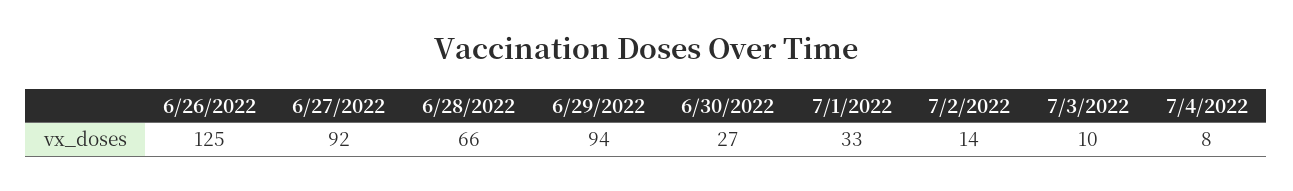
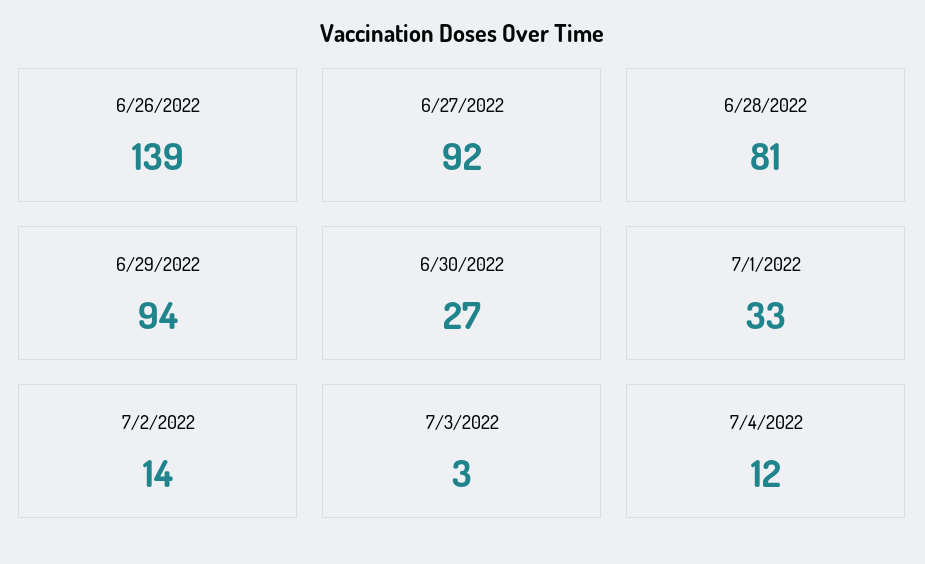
  {
-   "6/26/2022": 125,
+   "6/26/2022": 139,
    "6/27/2022": 92,
-   "6/28/2022": 66,
+   "6/28/2022": 81,
    "6/29/2022": 94,
    "6/30/2022": 27,
    "7/1/2022": 33,
    "7/2/2022": 14,
-   "7/3/2022": 10,
+   "7/3/2022": 3,
-   "7/4/2022": 8
+   "7/4/2022": 12
  }

